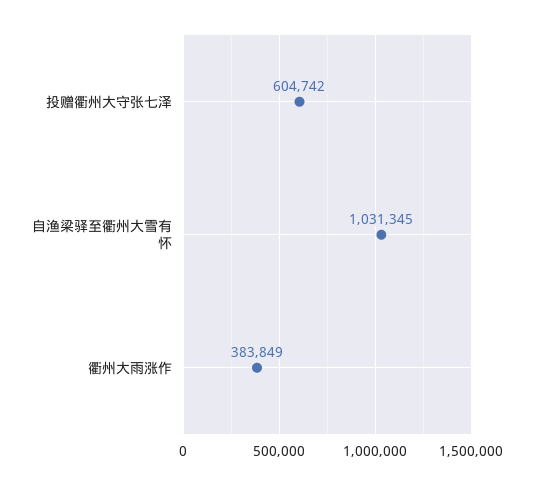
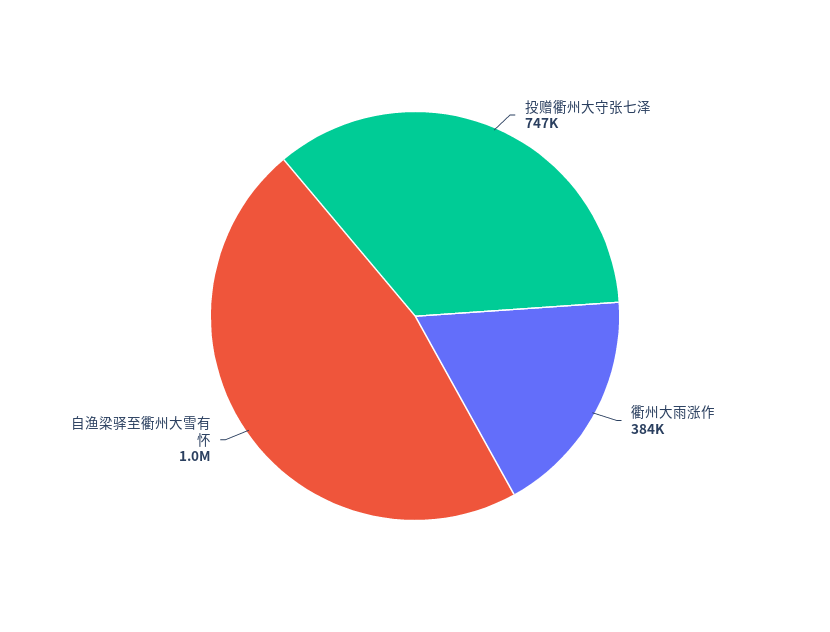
  {
-   "投赠衢州大守张七泽": 604742,
+   "投赠衢州大守张七泽": 747000,
    "自渔梁驿至衢州大雪有怀": 1031345,
    "衢州大雨涨作": 383849
  }

